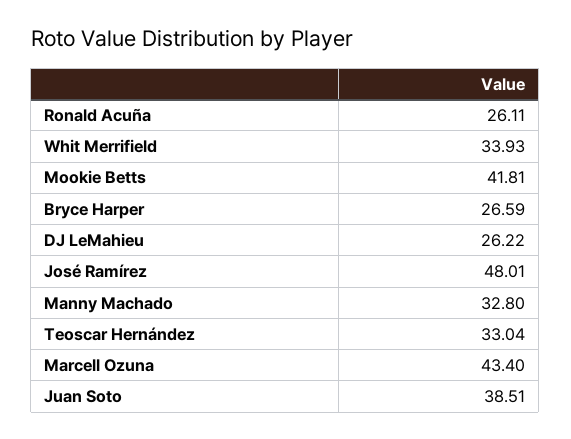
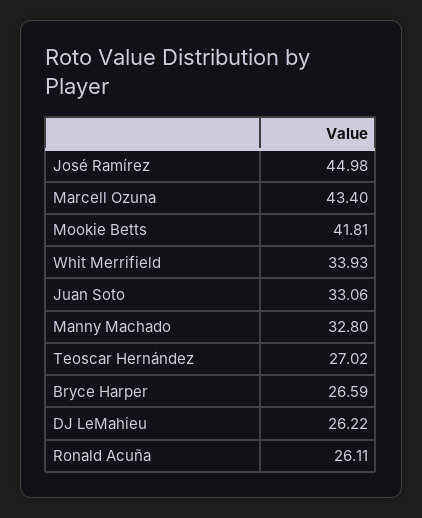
  {
    "Ronald Acuña": 26.11,
    "Whit Merrifield": 33.93,
    "Mookie Betts": 41.81,
    "Bryce Harper": 26.59,
    "DJ LeMahieu": 26.22,
-   "José Ramírez": 48.01,
+   "José Ramírez": 44.98,
    "Manny Machado": 32.8,
-   "Teoscar Hernández": 33.04,
+   "Teoscar Hernández": 27.02,
    "Marcell Ozuna": 43.4,
-   "Juan Soto": 38.51
+   "Juan Soto": 33.06
  }

